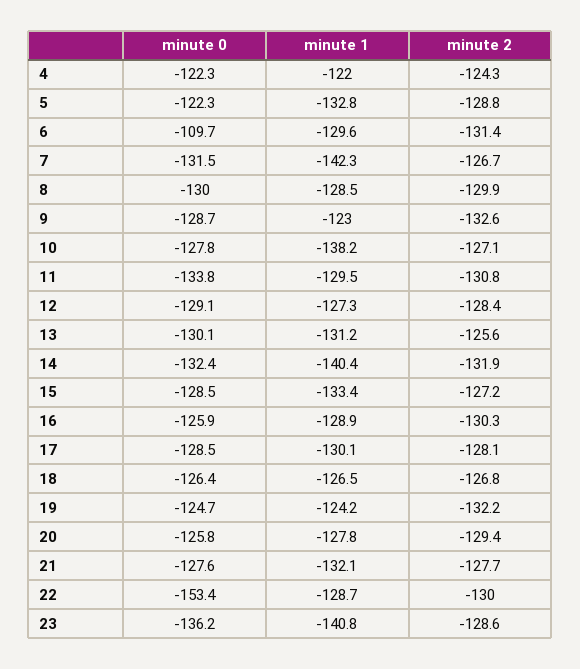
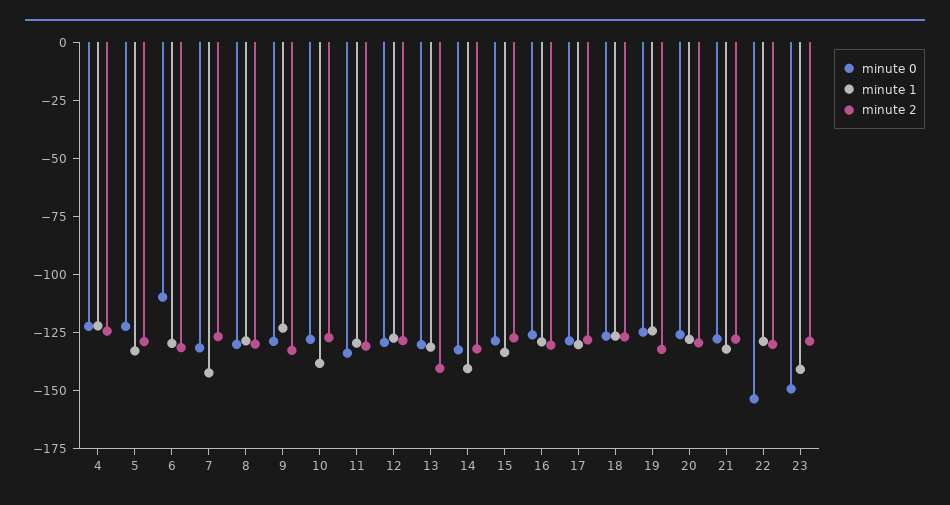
  {
    "minute 0": {
      "4": -122.3,
      "5": -122.3,
      "6": -109.7,
      "7": -131.5,
      "8": -130,
      "9": -128.7,
      "10": -127.8,
      "11": -133.8,
      "12": -129.1,
      "13": -130.1,
      "14": -132.4,
      "15": -128.5,
      "16": -125.9,
      "17": -128.5,
      "18": -126.4,
      "19": -124.7,
      "20": -125.8,
      "21": -127.6,
      "22": -153.4,
-     "23": -136.2
+     "23": -150
    },
    "minute 1": {
      "4": -122,
      "5": -132.8,
      "6": -129.6,
      "7": -142.3,
      "8": -128.5,
      "9": -123,
      "10": -138.2,
      "11": -129.5,
      "12": -127.3,
      "13": -131.2,
      "14": -140.4,
      "15": -133.4,
      "16": -128.9,
      "17": -130.1,
      "18": -126.5,
      "19": -124.2,
      "20": -127.8,
      "21": -132.1,
      "22": -128.7,
      "23": -140.8
    },
    "minute 2": {
      "4": -124.3,
      "5": -128.8,
      "6": -131.4,
      "7": -126.7,
      "8": -129.9,
      "9": -132.6,
      "10": -127.1,
      "11": -130.8,
      "12": -128.4,
-     "13": -125.6,
+     "13": -140,
      "14": -131.9,
      "15": -127.2,
      "16": -130.3,
      "17": -128.1,
      "18": -126.8,
      "19": -132.2,
      "20": -129.4,
      "21": -127.7,
      "22": -130,
      "23": -128.6
    }
  }

